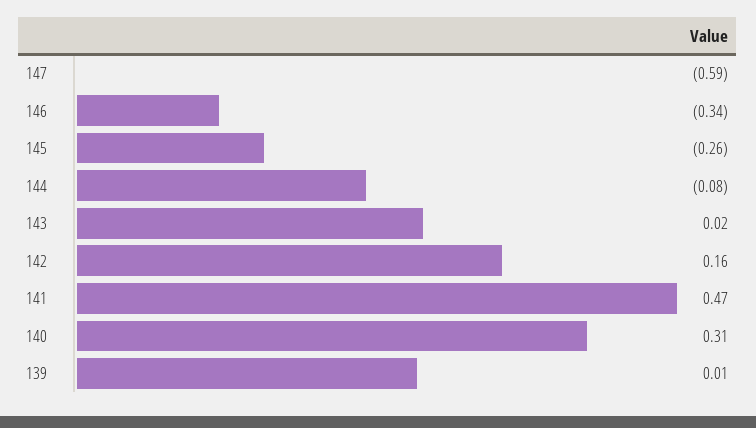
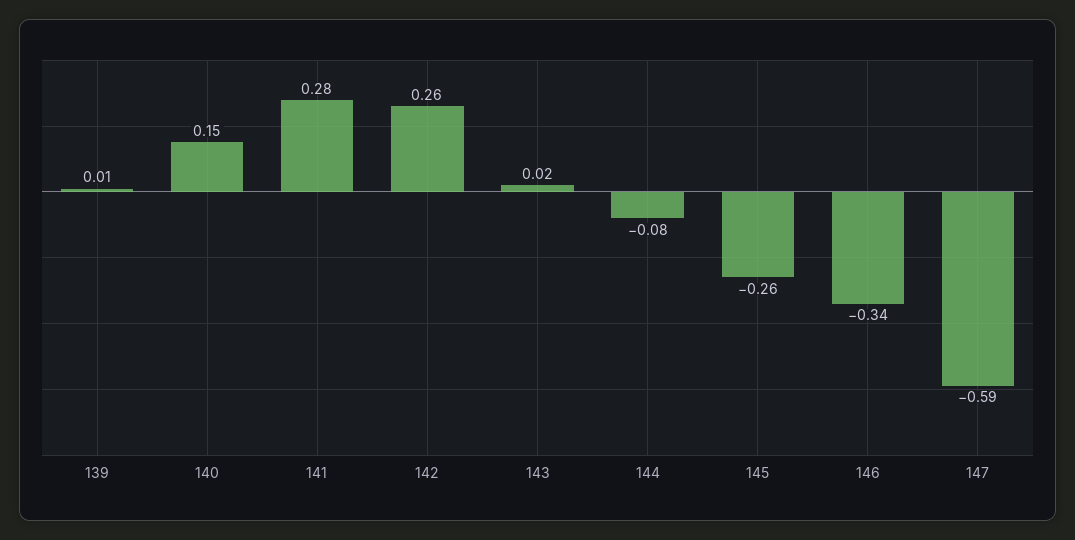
  {
    "147": -0.59,
    "146": -0.34,
    "145": -0.26,
    "144": -0.08,
    "143": 0.02,
-   "142": 0.16,
+   "142": 0.26,
-   "141": 0.47,
+   "141": 0.28,
-   "140": 0.31,
+   "140": 0.15,
    "139": 0.01
  }

